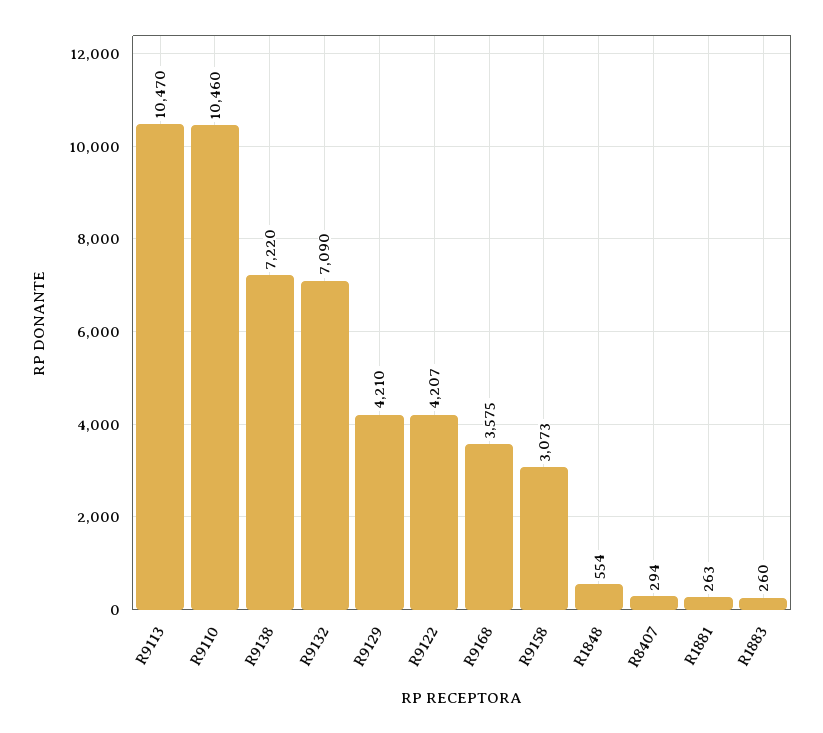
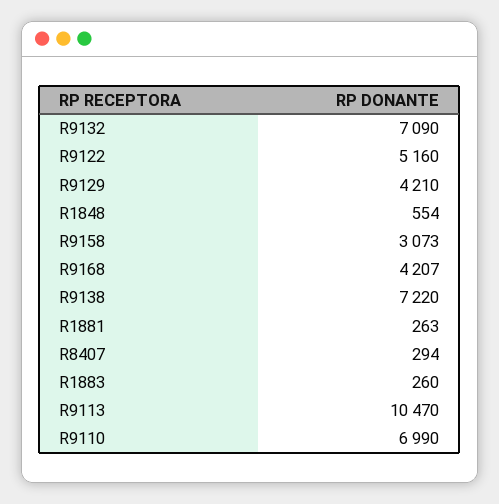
  {
    "R9113": 10470,
-   "R9110": 10460,
+   "R9110": 6990,
    "R9138": 7220,
    "R9132": 7090,
    "R9129": 4210,
-   "R9122": 4207,
+   "R9122": 5160,
-   "R9168": 3575,
+   "R9168": 4207,
    "R9158": 3073,
    "R1848": 554,
    "R8407": 294,
    "R1881": 263,
    "R1883": 260
  }

